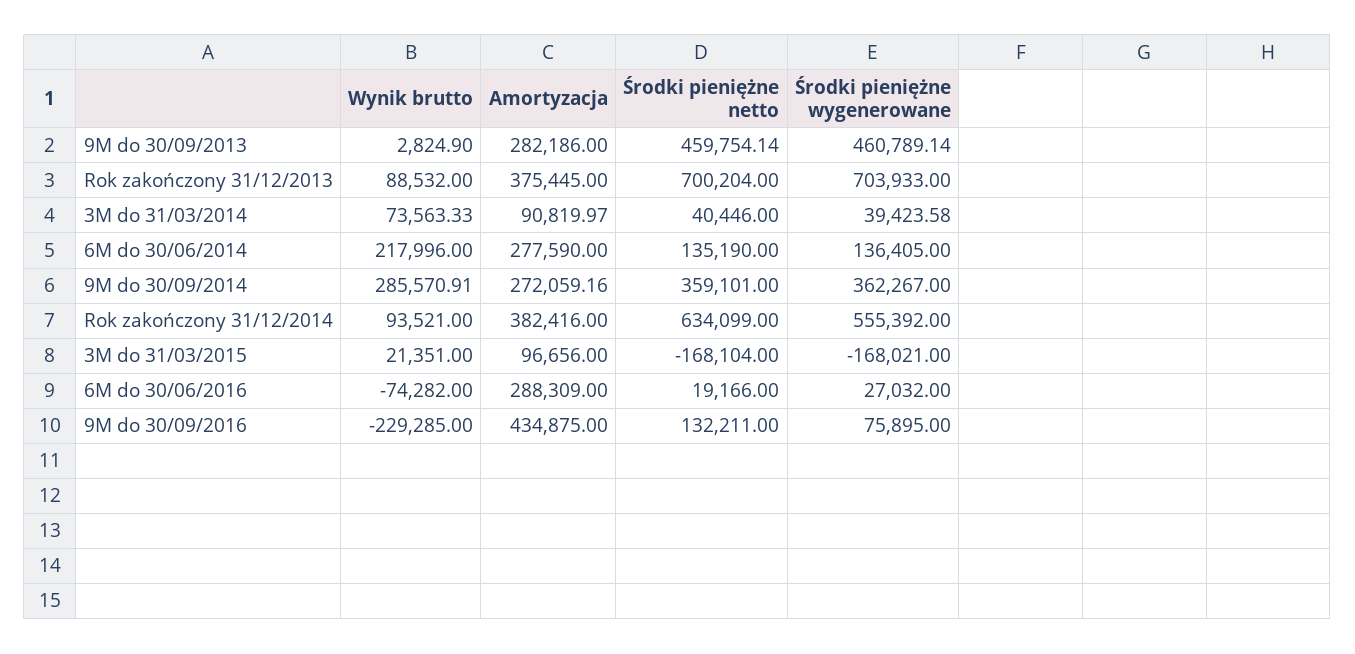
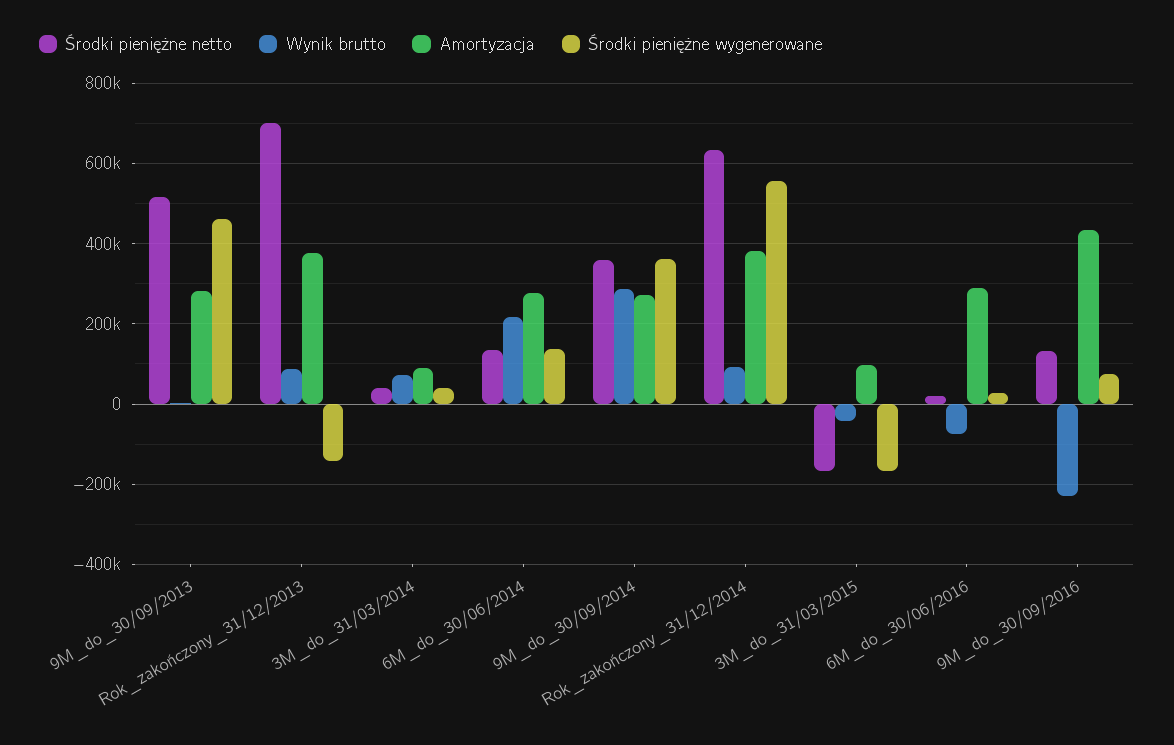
  {
    "Wynik brutto": {
      "9M do 30/09/2013": 2824.9,
      "Rok zakończony 31/12/2013": 88532,
      "3M do 31/03/2014": 73563.33,
      "6M do 30/06/2014": 217996,
      "9M do 30/09/2014": 285570.91,
      "Rok zakończony 31/12/2014": 93521,
-     "3M do 31/03/2015": 21351,
+     "3M do 31/03/2015": -40000,
      "6M do 30/06/2016": -74282,
      "9M do 30/09/2016": -229285
    },
    "Amortyzacja": {
      "9M do 30/09/2013": 282186,
      "Rok zakończony 31/12/2013": 375445,
      "3M do 31/03/2014": 90819.97,
      "6M do 30/06/2014": 277590,
      "9M do 30/09/2014": 272059.16,
      "Rok zakończony 31/12/2014": 382416,
      "3M do 31/03/2015": 96656,
      "6M do 30/06/2016": 288309,
      "9M do 30/09/2016": 434875
    },
    "Środki pieniężne netto": {
-     "9M do 30/09/2013": 459754.14,
+     "9M do 30/09/2013": 520000,
      "Rok zakończony 31/12/2013": 700204,
      "3M do 31/03/2014": 40446,
      "6M do 30/06/2014": 135190,
      "9M do 30/09/2014": 359101,
      "Rok zakończony 31/12/2014": 634099,
      "3M do 31/03/2015": -168104,
      "6M do 30/06/2016": 19166,
      "9M do 30/09/2016": 132211
    },
    "Środki pieniężne wygenerowane": {
      "9M do 30/09/2013": 460789.14,
-     "Rok zakończony 31/12/2013": 703933,
+     "Rok zakończony 31/12/2013": -140000,
      "3M do 31/03/2014": 39423.58,
      "6M do 30/06/2014": 136405,
      "9M do 30/09/2014": 362267,
      "Rok zakończony 31/12/2014": 555392,
      "3M do 31/03/2015": -168021,
      "6M do 30/06/2016": 27032,
      "9M do 30/09/2016": 75895
    }
  }

